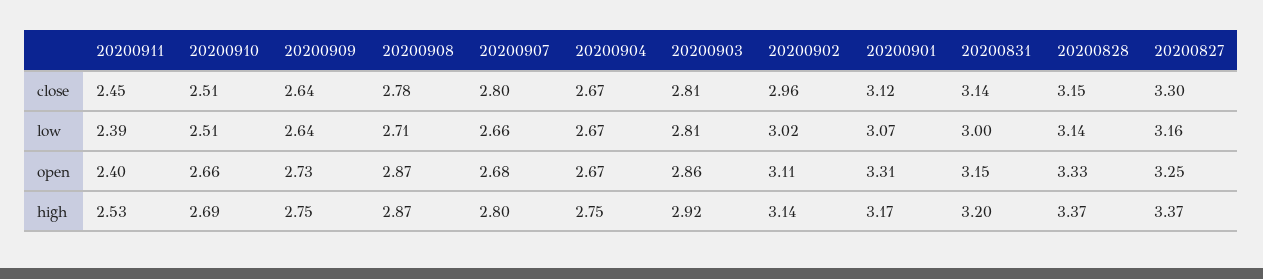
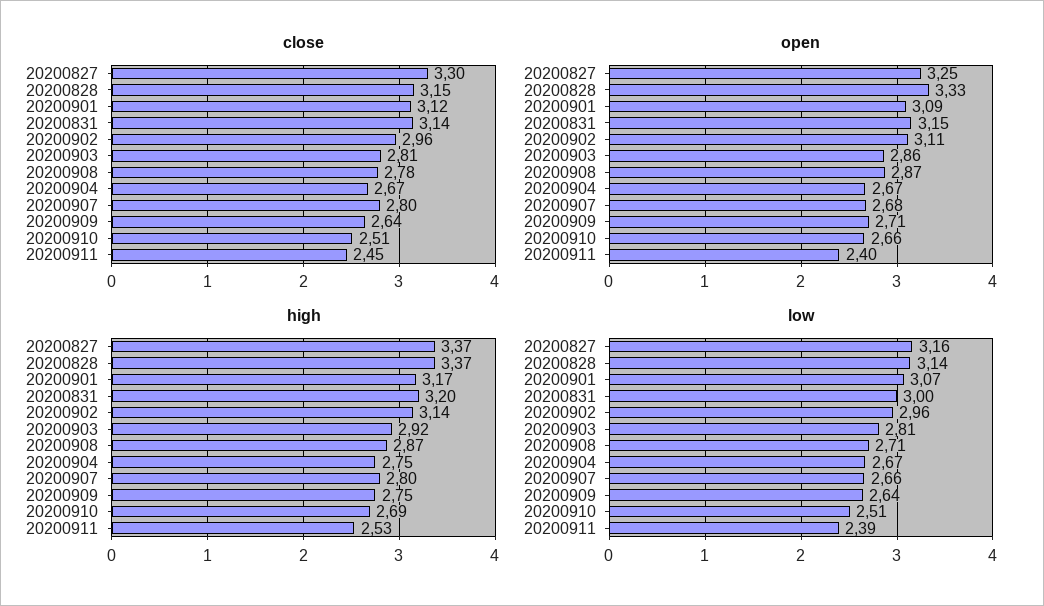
  {
    "close": {
      "20200911": 2.45,
      "20200910": 2.51,
      "20200909": 2.64,
      "20200908": 2.78,
      "20200907": 2.8,
      "20200904": 2.67,
      "20200903": 2.81,
      "20200902": 2.96,
      "20200901": 3.12,
      "20200831": 3.14,
      "20200828": 3.15,
      "20200827": 3.3
    },
    "low": {
      "20200911": 2.39,
      "20200910": 2.51,
      "20200909": 2.64,
      "20200908": 2.71,
      "20200907": 2.66,
      "20200904": 2.67,
      "20200903": 2.81,
-     "20200902": 3.02,
+     "20200902": 2.96,
      "20200901": 3.07,
      "20200831": 3,
      "20200828": 3.14,
      "20200827": 3.16
    },
    "open": {
      "20200911": 2.4,
      "20200910": 2.66,
-     "20200909": 2.73,
+     "20200909": 2.71,
      "20200908": 2.87,
      "20200907": 2.68,
      "20200904": 2.67,
      "20200903": 2.86,
      "20200902": 3.11,
-     "20200901": 3.31,
+     "20200901": 3.09,
      "20200831": 3.15,
      "20200828": 3.33,
      "20200827": 3.25
    },
    "high": {
      "20200911": 2.53,
      "20200910": 2.69,
      "20200909": 2.75,
      "20200908": 2.87,
      "20200907": 2.8,
      "20200904": 2.75,
      "20200903": 2.92,
      "20200902": 3.14,
      "20200901": 3.17,
      "20200831": 3.2,
      "20200828": 3.37,
      "20200827": 3.37
    }
  }

